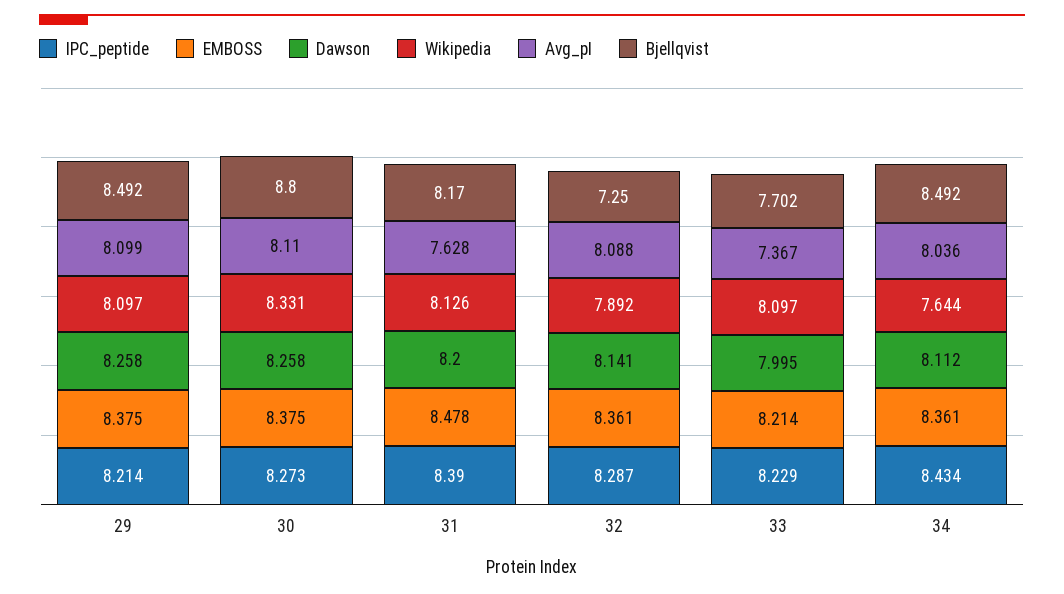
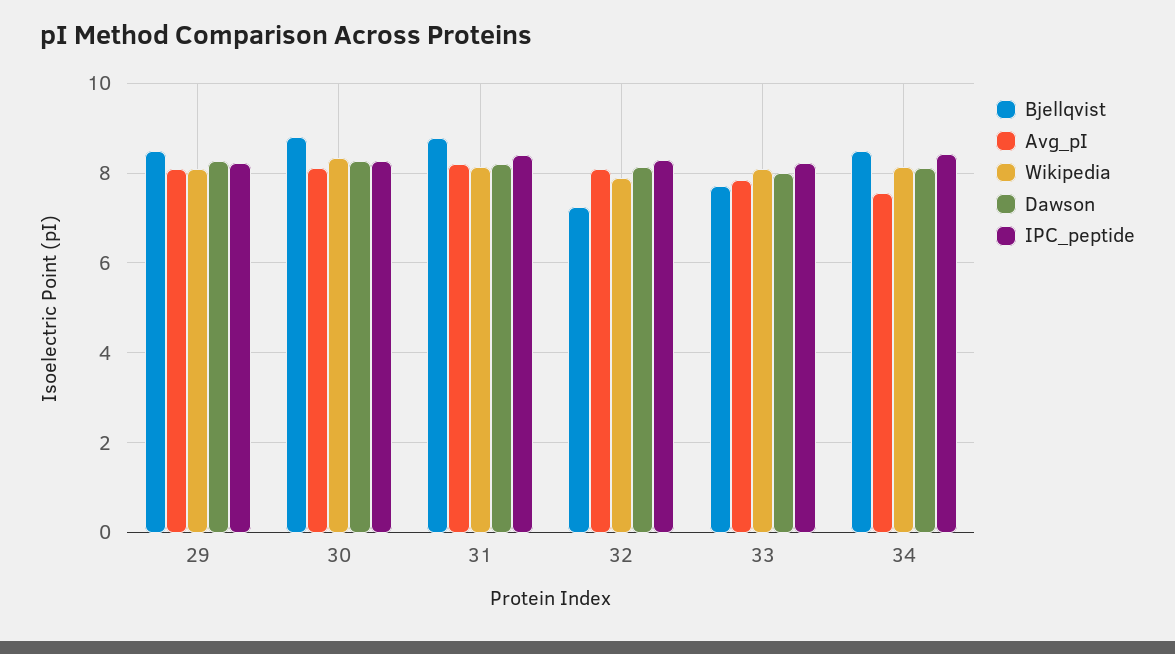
  {
    "IPC_peptide": {
      "29": 8.214,
      "30": 8.273,
      "31": 8.39,
      "32": 8.287,
      "33": 8.229,
      "34": 8.434
    },
-   "EMBOSS": {
-     "29": 8.375,
-     "30": 8.375,
-     "31": 8.478,
-     "32": 8.361,
-     "33": 8.214,
-     "34": 8.361
-   },
    "Dawson": {
      "29": 8.258,
      "30": 8.258,
      "31": 8.2,
      "32": 8.141,
      "33": 7.995,
      "34": 8.112
    },
    "Wikipedia": {
      "29": 8.097,
      "30": 8.331,
      "31": 8.126,
      "32": 7.892,
      "33": 8.097,
-     "34": 7.644
+     "34": 8.2
    },
    "Avg_pI": {
      "29": 8.099,
      "30": 8.11,
-     "31": 7.628,
+     "31": 8.2,
      "32": 8.088,
-     "33": 7.367,
+     "33": 7.8,
-     "34": 8.036
+     "34": 7.6
    },
    "Bjellqvist": {
      "29": 8.492,
      "30": 8.8,
-     "31": 8.17,
+     "31": 8.8,
      "32": 7.25,
      "33": 7.702,
      "34": 8.492
    }
  }

